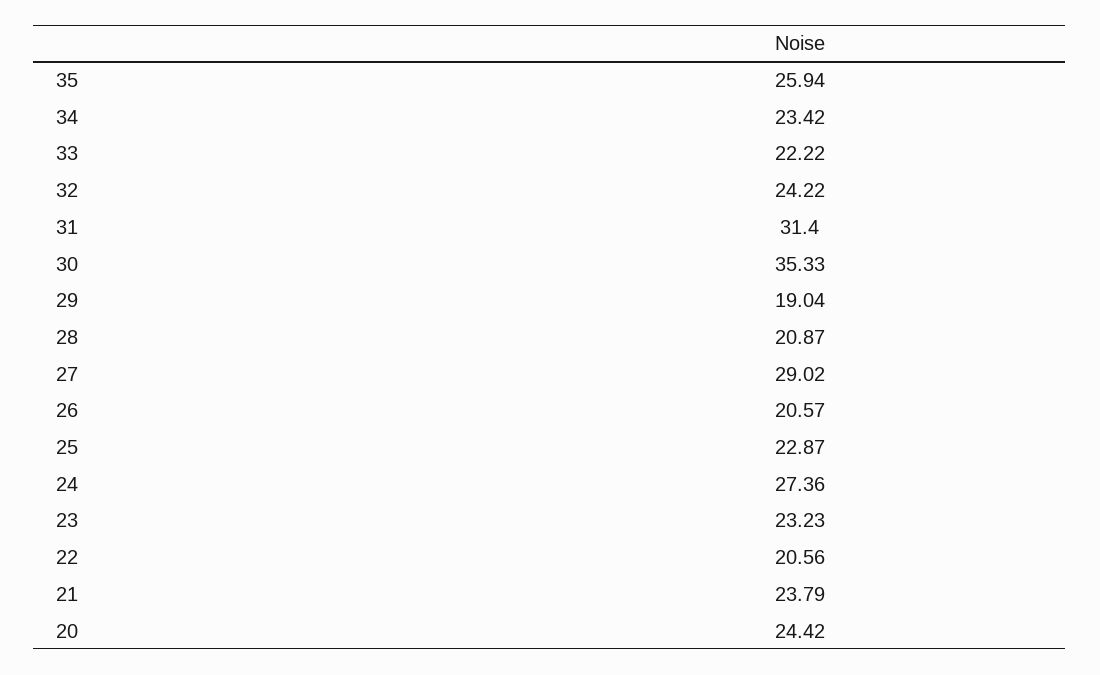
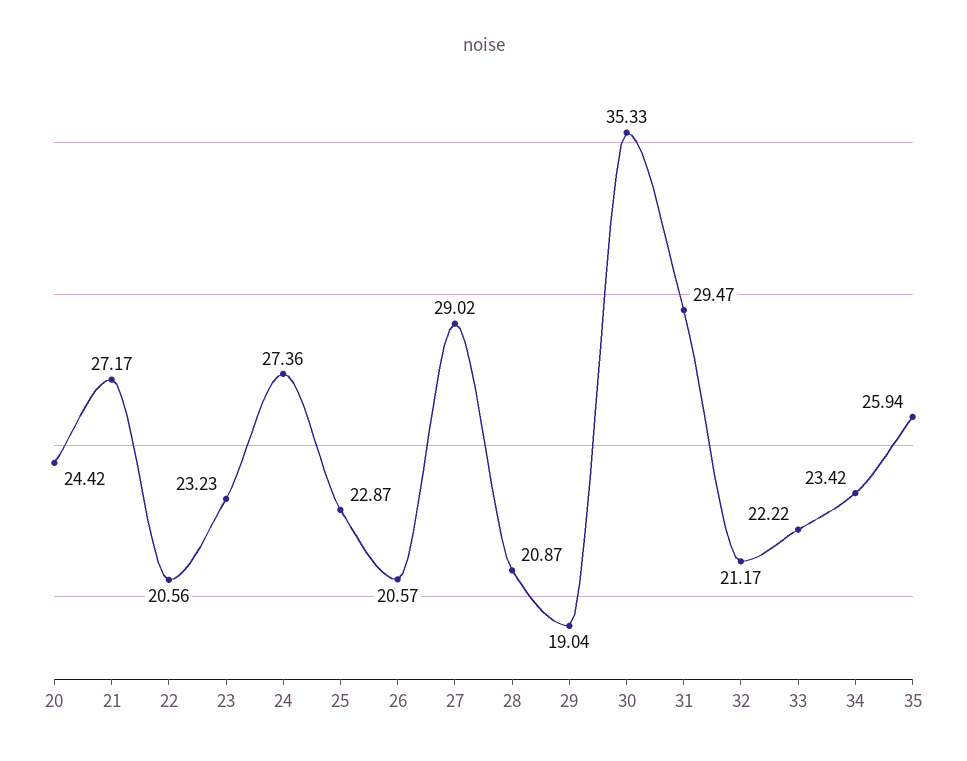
  {
    "35": 25.94,
    "34": 23.42,
    "33": 22.22,
-   "32": 24.22,
+   "32": 21.17,
-   "31": 31.4,
+   "31": 29.47,
    "30": 35.33,
    "29": 19.04,
    "28": 20.87,
    "27": 29.02,
    "26": 20.57,
    "25": 22.87,
    "24": 27.36,
    "23": 23.23,
    "22": 20.56,
-   "21": 23.79,
+   "21": 27.17,
    "20": 24.42
  }

